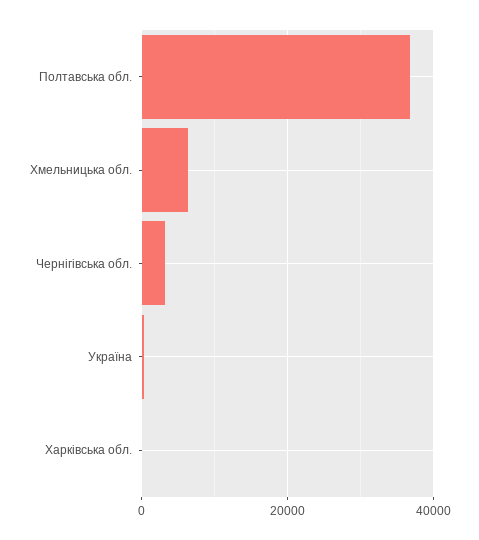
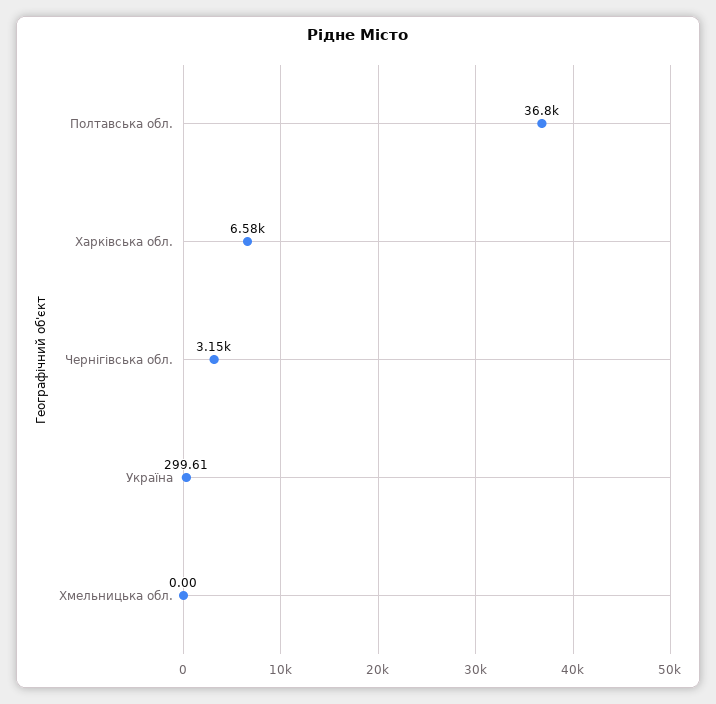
  {
    "Полтавська обл.": 36800,
-   "Хмельницька обл.": 6000,
+   "Хмельницька обл.": 0,
    "Чернігівська обл.": 3150,
    "Україна": 299.61,
-   "Харківська обл.": 0
+   "Харківська обл.": 6580
  }

